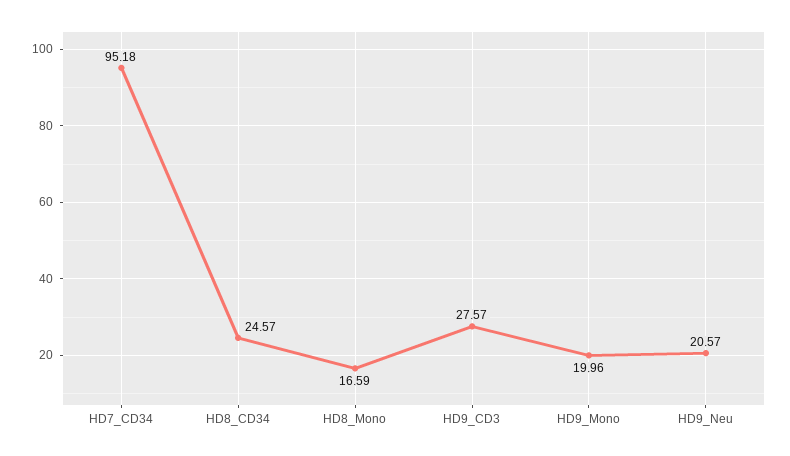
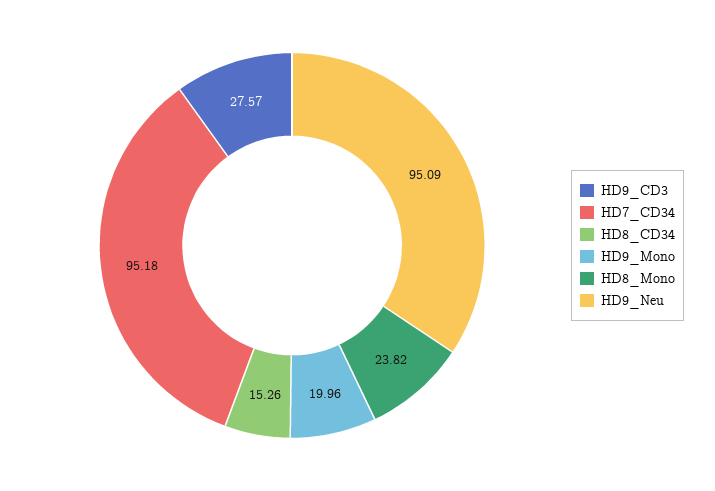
  {
    "HD7_CD34": 95.18,
-   "HD8_CD34": 24.57,
+   "HD8_CD34": 15.26,
-   "HD8_Mono": 16.59,
+   "HD8_Mono": 23.82,
    "HD9_CD3": 27.57,
    "HD9_Mono": 19.96,
-   "HD9_Neu": 20.57
+   "HD9_Neu": 95.09
  }

